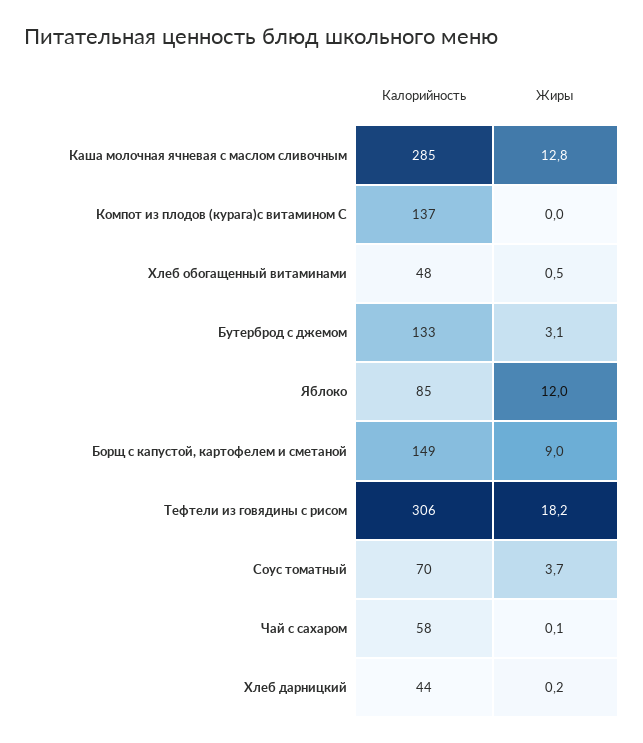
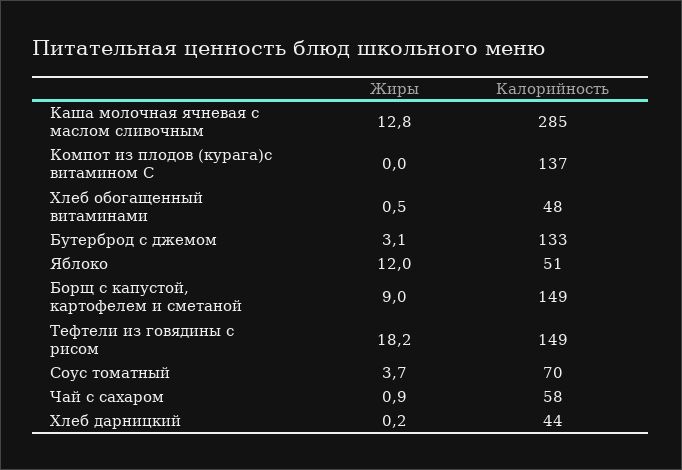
  {
    "Калорийность": {
      "Каша молочная ячневая с маслом сливочным": 285,
      "Компот из плодов (курага)с витамином С": 137,
      "Хлеб обогащенный витаминами": 48,
      "Бутерброд с джемом": 133,
-     "Яблоко": 85,
+     "Яблоко": 51,
      "Борщ с капустой, картофелем и сметаной": 149,
-     "Тефтели из говядины с рисом": 306,
+     "Тефтели из говядины с рисом": 149,
      "Соус томатный": 70,
      "Чай с сахаром": 58,
      "Хлеб дарницкий": 44
    },
    "Жиры": {
      "Каша молочная ячневая с маслом сливочным": 12.8,
      "Компот из плодов (курага)с витамином С": 0,
      "Хлеб обогащенный витаминами": 0.5,
      "Бутерброд с джемом": 3.1,
      "Яблоко": 12,
      "Борщ с капустой, картофелем и сметаной": 9,
      "Тефтели из говядины с рисом": 18.2,
      "Соус томатный": 3.7,
-     "Чай с сахаром": 0.1,
+     "Чай с сахаром": 0.9,
      "Хлеб дарницкий": 0.2
    }
  }

